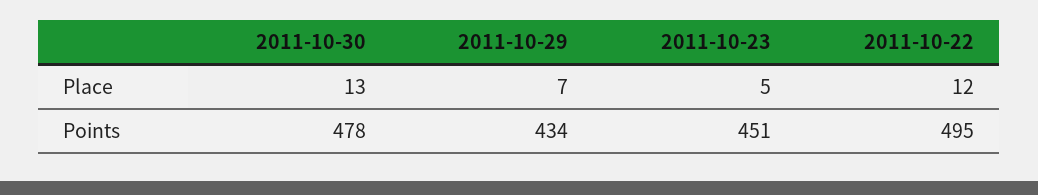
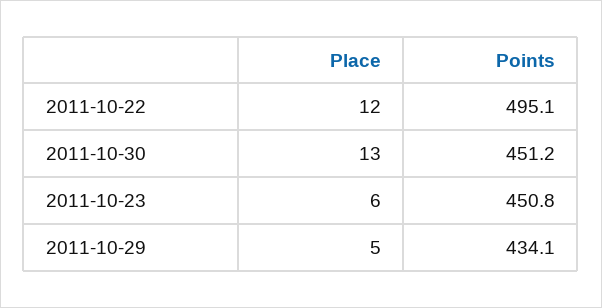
  {
    "2011-10-30": {
      "Place": 13,
-     "Points": 478
+     "Points": 451.2
    },
    "2011-10-29": {
-     "Place": 7,
+     "Place": 5,
      "Points": 434.1
    },
    "2011-10-23": {
-     "Place": 5,
+     "Place": 6,
      "Points": 450.8
    },
    "2011-10-22": {
      "Place": 12,
      "Points": 495.1
    }
  }

